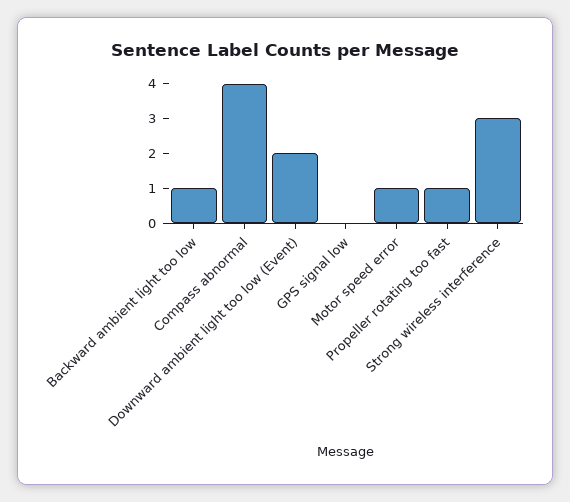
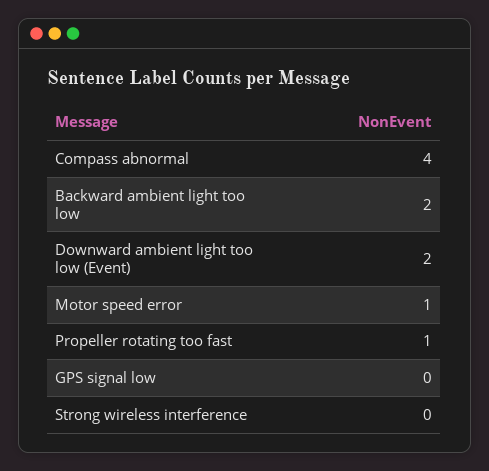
  {
-   "Backward ambient light too low": 1,
+   "Backward ambient light too low": 2,
    "Compass abnormal": 4,
    "Downward ambient light too low (Event)": 2,
    "GPS signal low": 0,
    "Motor speed error": 1,
    "Propeller rotating too fast": 1,
-   "Strong wireless interference": 3
+   "Strong wireless interference": 0
  }

